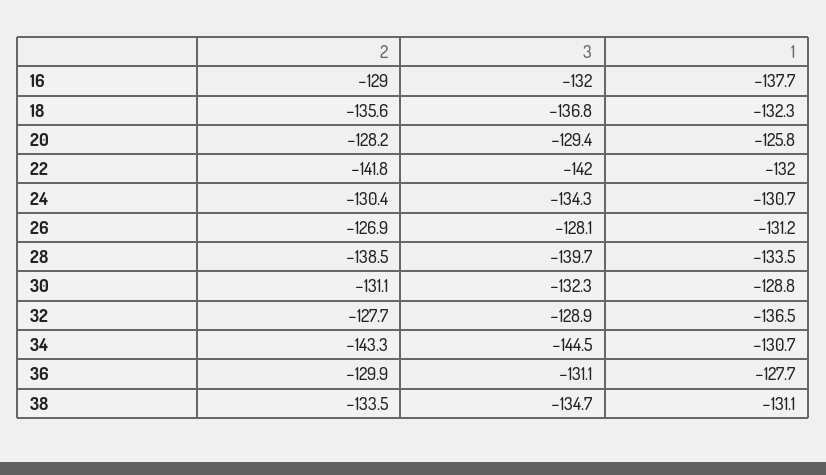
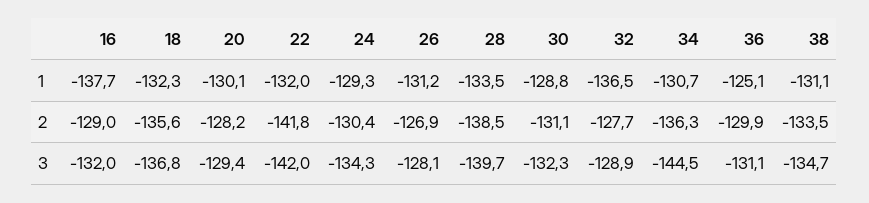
  {
    "2": {
      "16": -129,
      "18": -135.6,
      "20": -128.2,
      "22": -141.8,
      "24": -130.4,
      "26": -126.9,
      "28": -138.5,
      "30": -131.1,
      "32": -127.7,
-     "34": -143.3,
+     "34": -136.3,
      "36": -129.9,
      "38": -133.5
    },
    "3": {
      "16": -132,
      "18": -136.8,
      "20": -129.4,
      "22": -142,
      "24": -134.3,
      "26": -128.1,
      "28": -139.7,
      "30": -132.3,
      "32": -128.9,
      "34": -144.5,
      "36": -131.1,
      "38": -134.7
    },
    "1": {
      "16": -137.7,
      "18": -132.3,
-     "20": -125.8,
+     "20": -130.1,
      "22": -132,
-     "24": -130.7,
+     "24": -129.3,
      "26": -131.2,
      "28": -133.5,
      "30": -128.8,
      "32": -136.5,
      "34": -130.7,
-     "36": -127.7,
+     "36": -125.1,
      "38": -131.1
    }
  }

